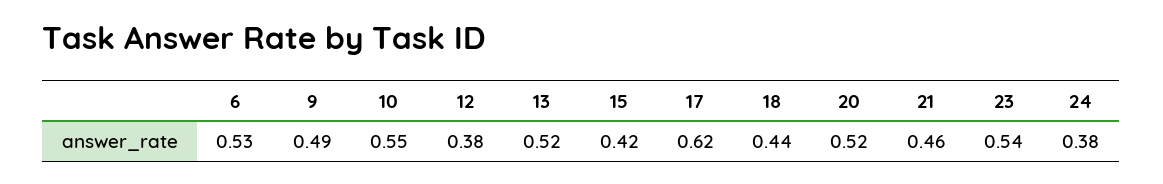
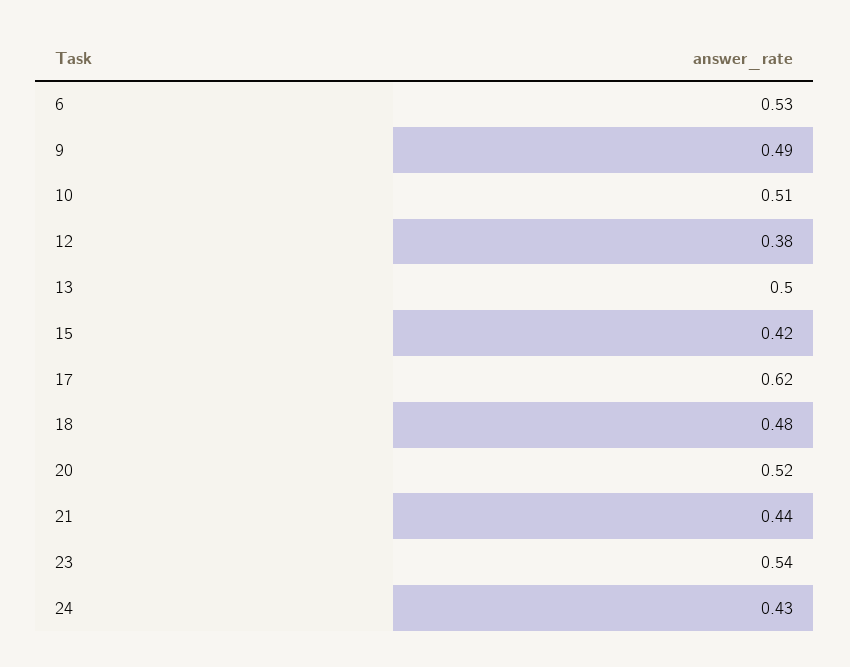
  {
    "6": 0.53,
    "9": 0.49,
-   "10": 0.55,
+   "10": 0.51,
    "12": 0.38,
-   "13": 0.52,
+   "13": 0.5,
    "15": 0.42,
    "17": 0.62,
-   "18": 0.44,
+   "18": 0.48,
    "20": 0.52,
-   "21": 0.46,
+   "21": 0.44,
    "23": 0.54,
-   "24": 0.38
+   "24": 0.43
  }

